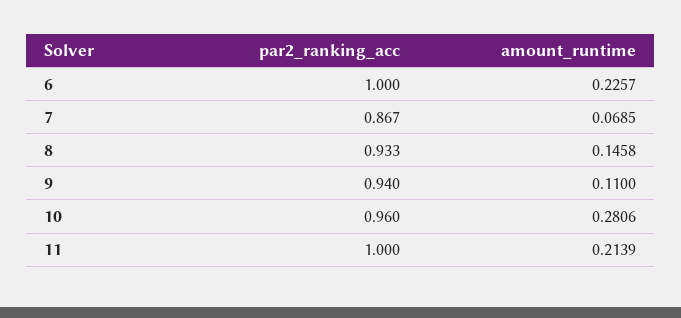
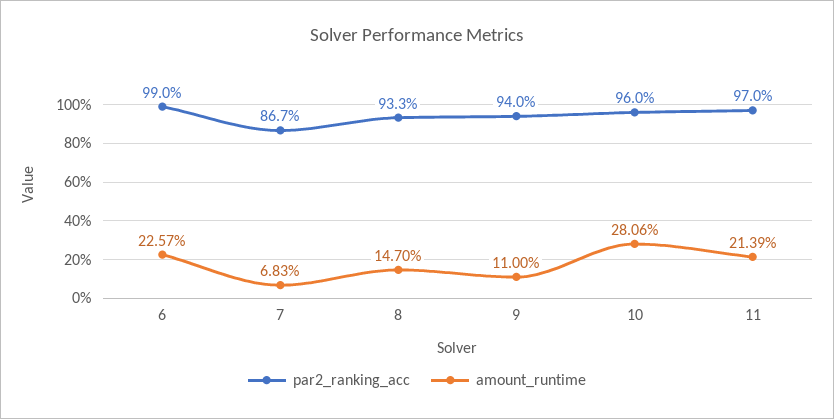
  {
    "par2_ranking_acc": {
-     "6": 1,
+     "6": 0.99,
      "7": 0.867,
      "8": 0.933,
      "9": 0.94,
      "10": 0.96,
-     "11": 1
+     "11": 0.97
    },
    "amount_runtime": {
      "6": 0.2257,
-     "7": 0.0685,
+     "7": 0.0683,
-     "8": 0.1458,
+     "8": 0.147,
      "9": 0.11,
      "10": 0.2806,
      "11": 0.2139
    }
  }

